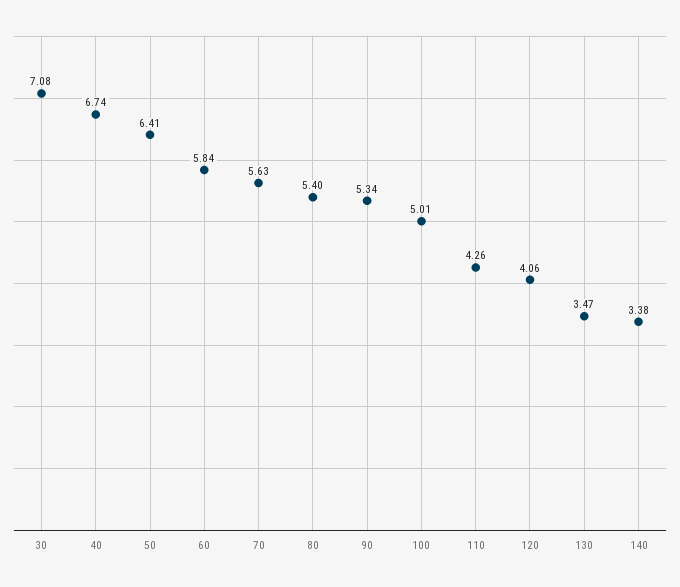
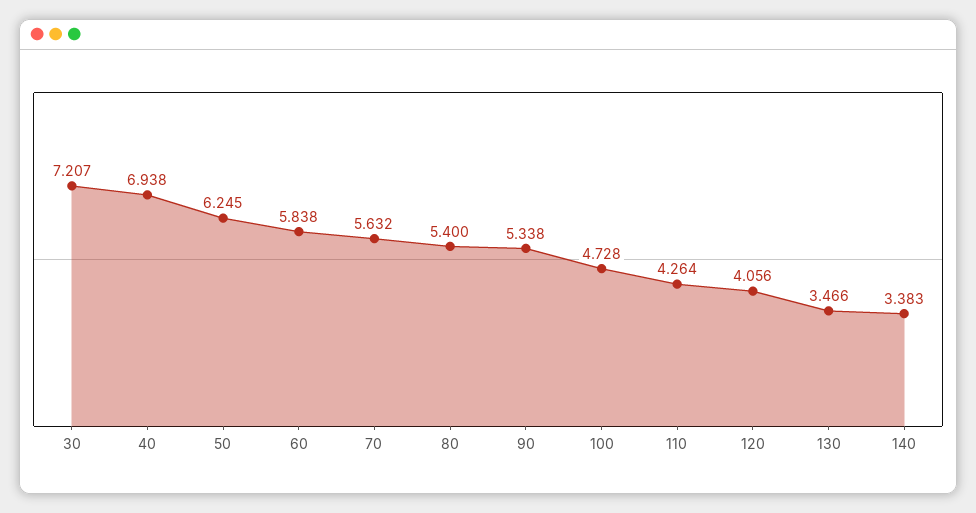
  {
-   "30": 7.08,
+   "30": 7.207,
-   "40": 6.74,
+   "40": 6.938,
-   "50": 6.41,
+   "50": 6.245,
    "60": 5.838,
    "70": 5.632,
    "80": 5.4,
    "90": 5.338,
-   "100": 5.01,
+   "100": 4.728,
    "110": 4.264,
    "120": 4.056,
    "130": 3.466,
    "140": 3.383
  }

